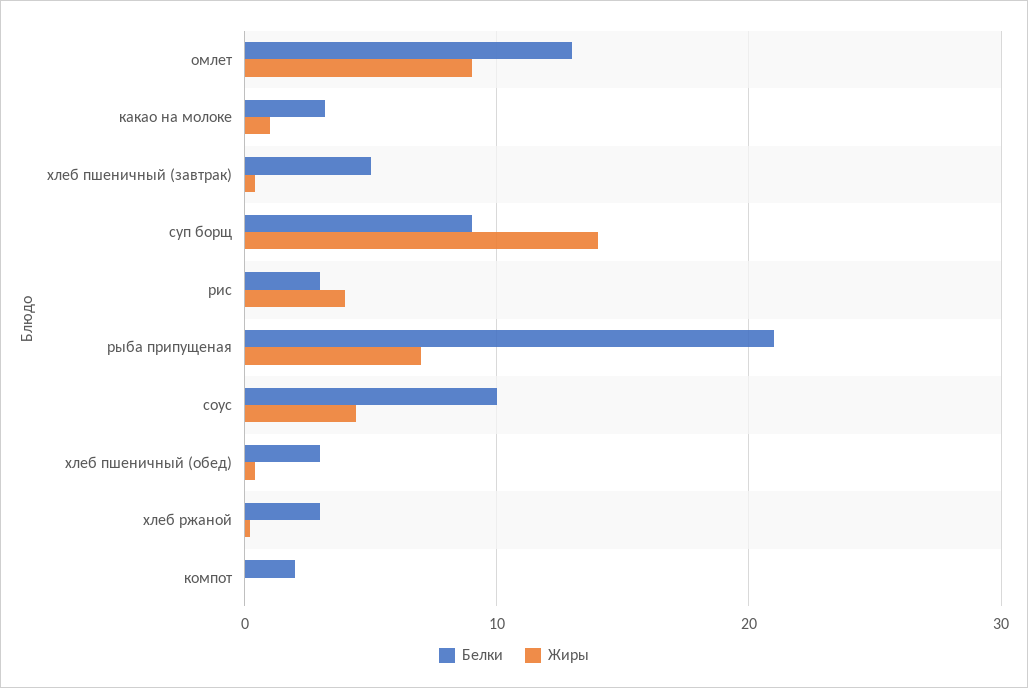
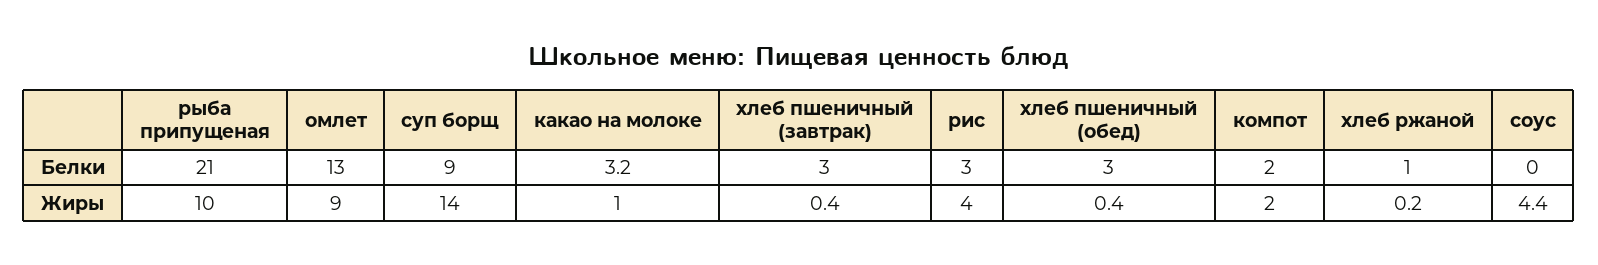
  {
    "Белки": {
      "омлет": 13,
      "какао на молоке": 3.2,
-     "хлеб пшеничный (завтрак)": 5,
+     "хлеб пшеничный (завтрак)": 3,
      "суп борщ": 9,
      "рис": 3,
      "рыба припущеная": 21,
-     "соус": 10,
+     "соус": 0,
      "хлеб пшеничный (обед)": 3,
-     "хлеб ржаной": 3,
+     "хлеб ржаной": 1,
      "компот": 2
    },
    "Жиры": {
      "омлет": 9,
      "какао на молоке": 1,
      "хлеб пшеничный (завтрак)": 0.4,
      "суп борщ": 14,
      "рис": 4,
-     "рыба припущеная": 7,
+     "рыба припущеная": 10,
      "соус": 4.4,
      "хлеб пшеничный (обед)": 0.4,
      "хлеб ржаной": 0.2,
-     "компот": 0
+     "компот": 2
    }
  }

